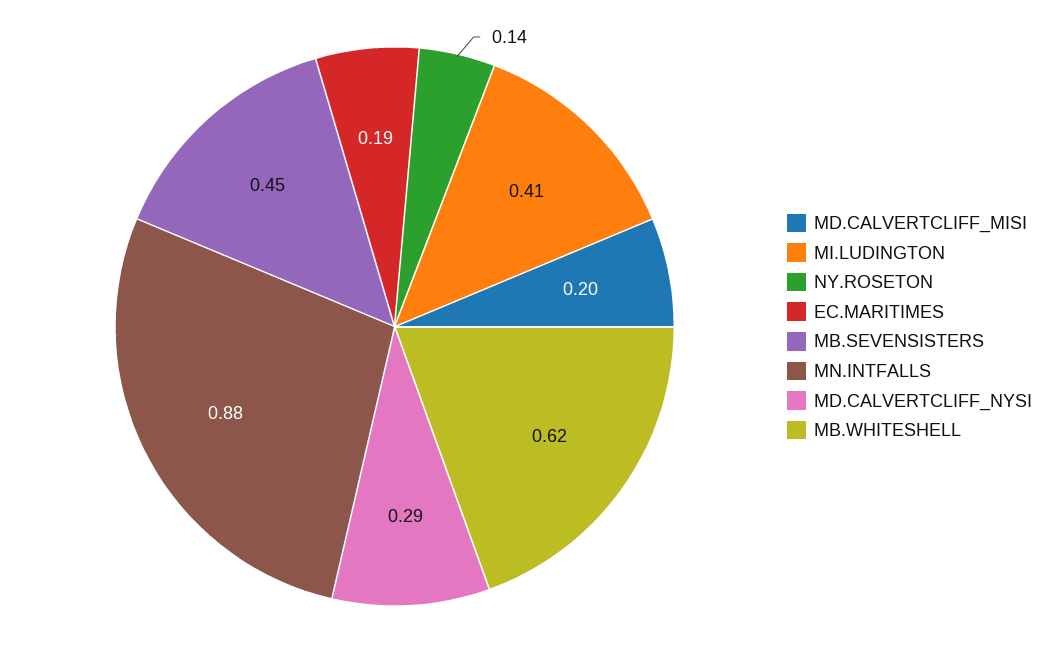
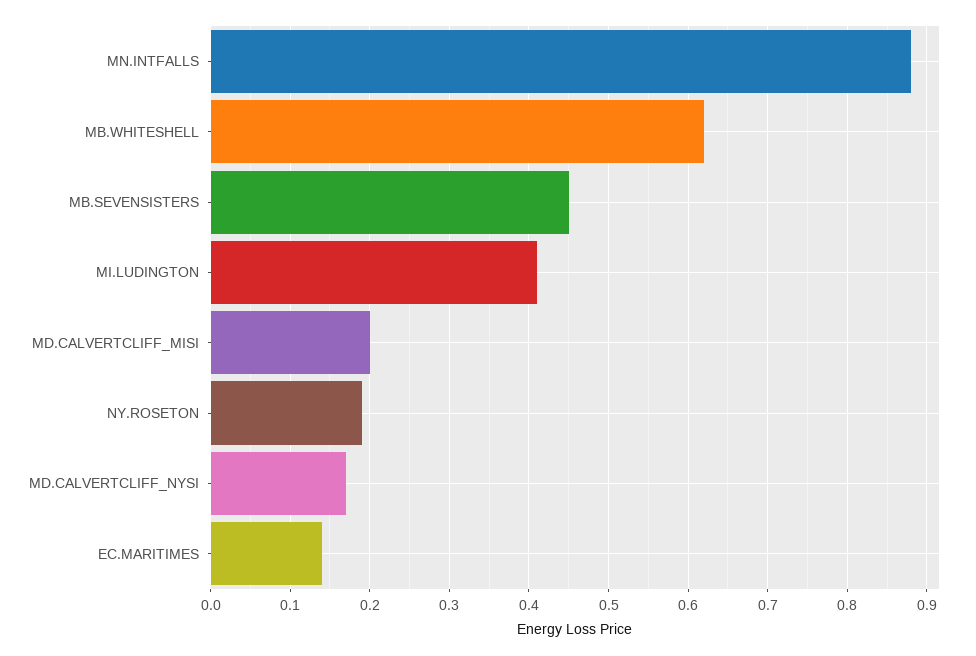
  {
    "MD.CALVERTCLIFF_MISI": 0.2,
    "MI.LUDINGTON": 0.41,
-   "NY.ROSETON": 0.14,
+   "NY.ROSETON": 0.19,
-   "EC.MARITIMES": 0.19,
+   "EC.MARITIMES": 0.14,
    "MB.SEVENSISTERS": 0.45,
    "MN.INTFALLS": 0.88,
-   "MD.CALVERTCLIFF_NYSI": 0.29,
+   "MD.CALVERTCLIFF_NYSI": 0.17,
    "MB.WHITESHELL": 0.62
  }

